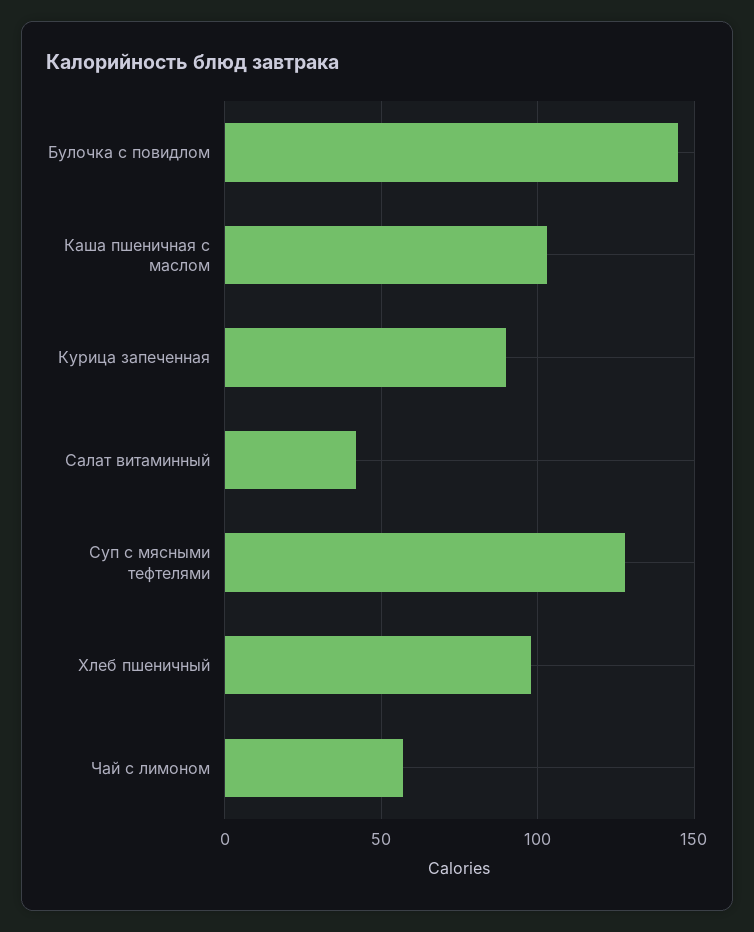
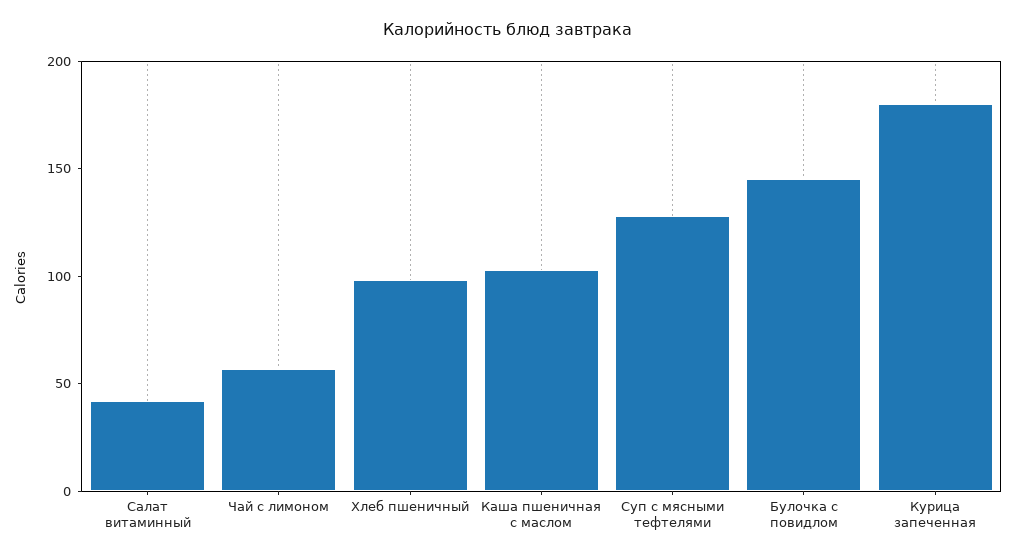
  {
    "Булочка с повидлом": 145,
    "Каша пшеничная с маслом": 105,
-   "Курица запеченная": 90,
+   "Курица запеченная": 180,
    "Салат витаминный": 40,
    "Суп с мясными тефтелями": 130,
    "Хлеб пшеничный": 100,
    "Чай с лимоном": 55
  }

